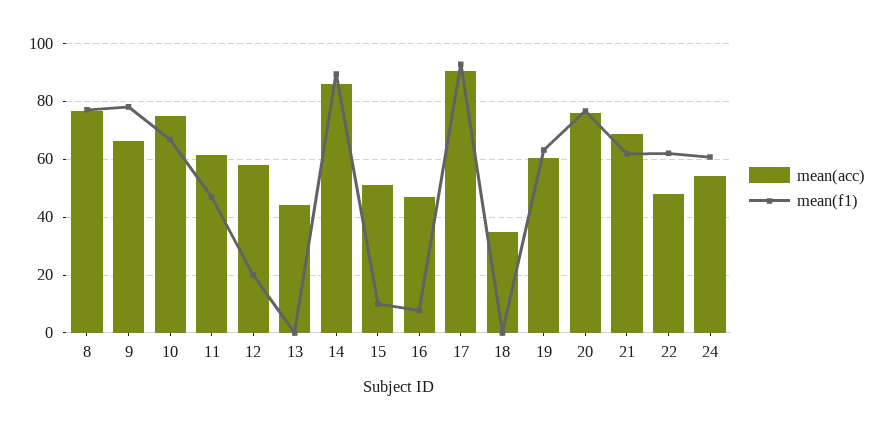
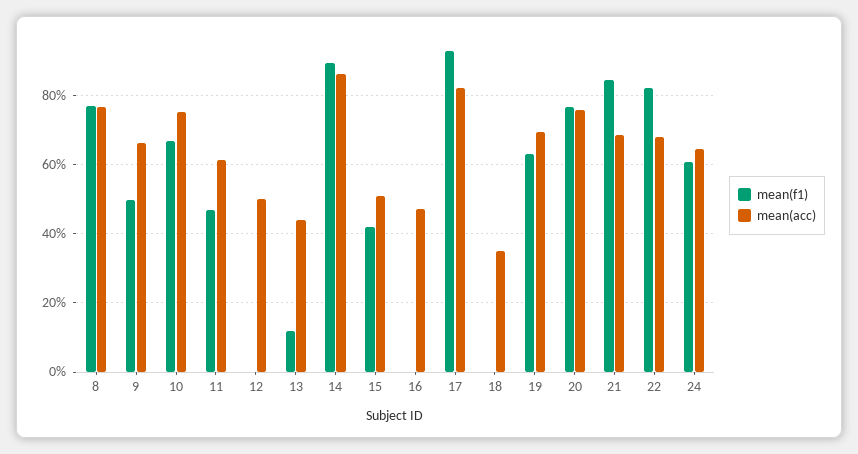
  {
    "mean(acc)": {
      "8": 76,
      "9": 66,
      "10": 76,
      "11": 62,
-     "12": 57.5,
+     "12": 50,
      "13": 44,
      "14": 86,
      "15": 52,
      "16": 48,
-     "17": 90,
+     "17": 82,
      "18": 36,
-     "19": 60,
+     "19": 70,
      "20": 76,
      "21": 68,
-     "22": 47.5,
+     "22": 68,
-     "24": 55
+     "24": 64
    },
    "mean(f1)": {
      "8": 78,
-     "9": 77.5,
+     "9": 50,
      "10": 66,
      "11": 46,
-     "12": 20,
+     "12": 0,
-     "13": 0,
+     "13": 12,
      "14": 90,
-     "15": 10,
+     "15": 42,
-     "16": 7.5,
+     "16": 0,
      "17": 92,
      "18": 0,
      "19": 64,
      "20": 76,
-     "21": 62.5,
+     "21": 84,
-     "22": 62.5,
+     "22": 82,
      "24": 60
    }
  }

